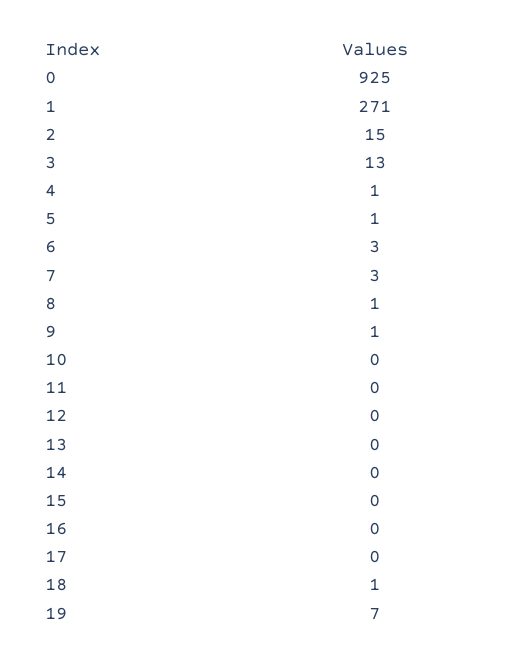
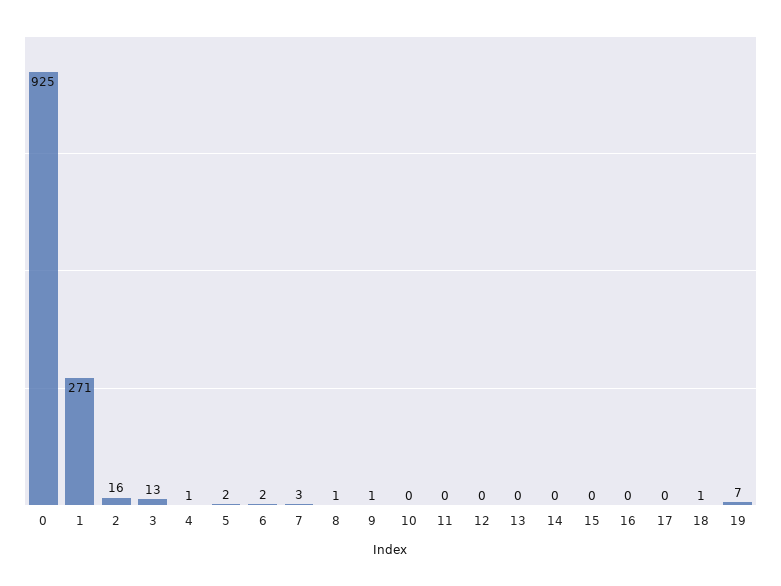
  {
    "0": 925,
    "1": 271,
-   "2": 15,
+   "2": 16,
    "3": 13,
    "4": 1,
-   "5": 1,
+   "5": 2,
-   "6": 3,
+   "6": 2,
    "7": 3,
    "8": 1,
    "9": 1,
    "10": 0,
    "11": 0,
    "12": 0,
    "13": 0,
    "14": 0,
    "15": 0,
    "16": 0,
    "17": 0,
    "18": 1,
    "19": 7
  }

